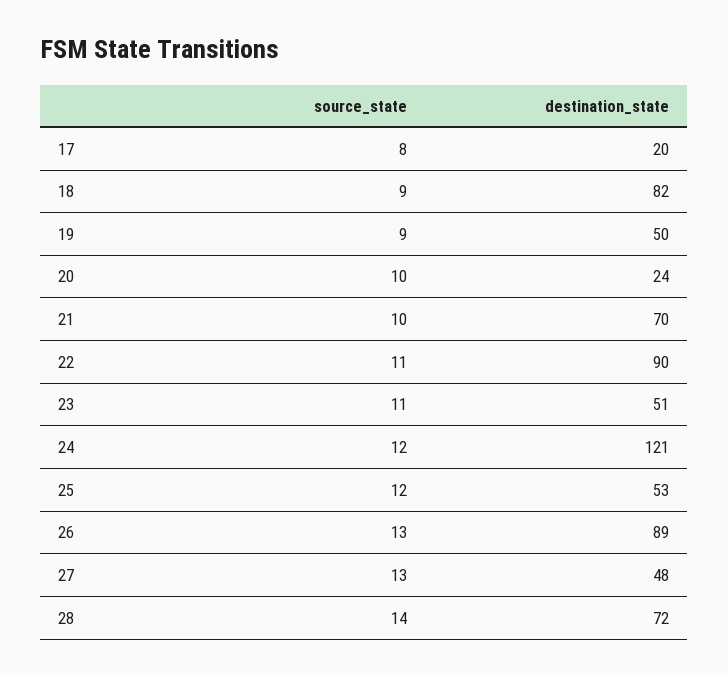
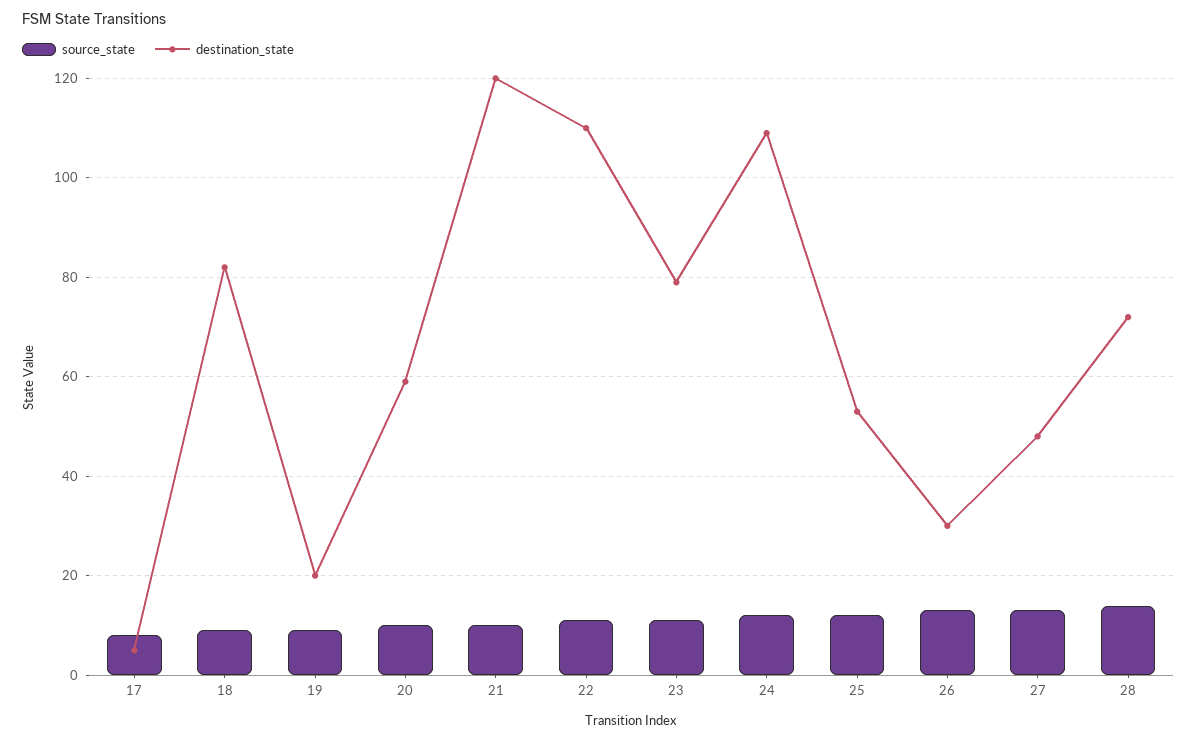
  {
    "source_state": {
      "17": 8,
      "18": 9,
      "19": 9,
      "20": 10,
      "21": 10,
      "22": 11,
      "23": 11,
      "24": 12,
      "25": 12,
      "26": 13,
      "27": 13,
      "28": 14
    },
    "destination_state": {
-     "17": 20,
+     "17": 5,
      "18": 82,
-     "19": 50,
+     "19": 20,
-     "20": 24,
+     "20": 60,
-     "21": 70,
+     "21": 120,
-     "22": 90,
+     "22": 110,
-     "23": 51,
+     "23": 80,
-     "24": 121,
+     "24": 110,
      "25": 53,
-     "26": 89,
+     "26": 30,
      "27": 48,
      "28": 72
    }
  }

